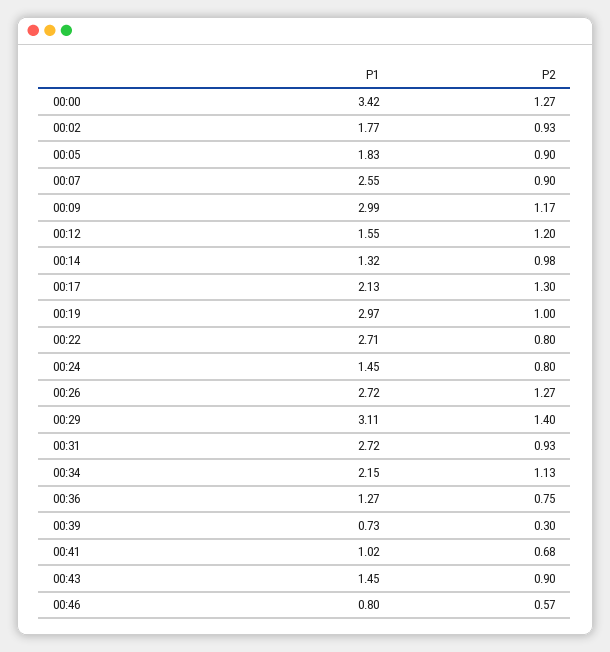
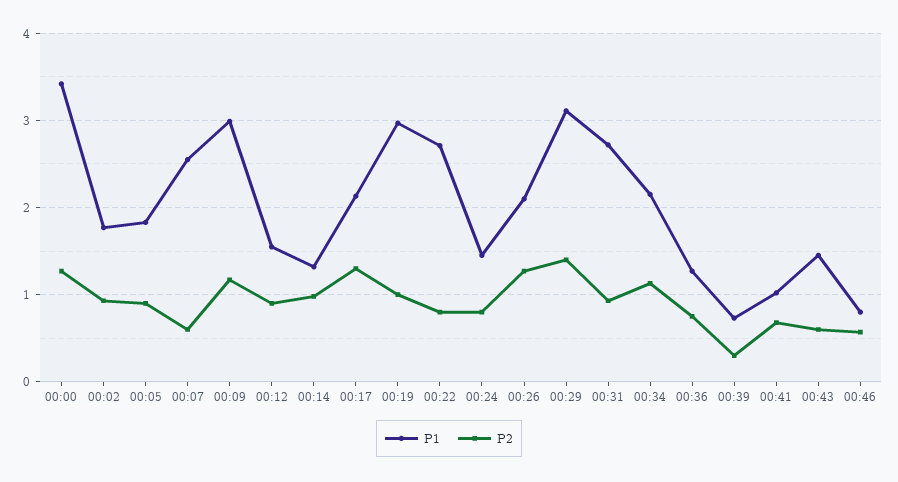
  {
    "P1": {
      "00:00": 3.42,
      "00:02": 1.77,
      "00:05": 1.83,
      "00:07": 2.55,
      "00:09": 2.99,
      "00:12": 1.55,
      "00:14": 1.32,
      "00:17": 2.13,
      "00:19": 2.97,
      "00:22": 2.71,
      "00:24": 1.45,
-     "00:26": 2.72,
+     "00:26": 2.1,
      "00:29": 3.11,
      "00:31": 2.72,
      "00:34": 2.15,
      "00:36": 1.27,
      "00:39": 0.73,
      "00:41": 1.02,
      "00:43": 1.45,
      "00:46": 0.8
    },
    "P2": {
      "00:00": 1.27,
      "00:02": 0.93,
      "00:05": 0.9,
-     "00:07": 0.9,
+     "00:07": 0.6,
      "00:09": 1.17,
-     "00:12": 1.2,
+     "00:12": 0.9,
      "00:14": 0.98,
      "00:17": 1.3,
      "00:19": 1,
      "00:22": 0.8,
      "00:24": 0.8,
      "00:26": 1.27,
      "00:29": 1.4,
      "00:31": 0.93,
      "00:34": 1.13,
      "00:36": 0.75,
      "00:39": 0.3,
      "00:41": 0.68,
-     "00:43": 0.9,
+     "00:43": 0.6,
      "00:46": 0.57
    }
  }

